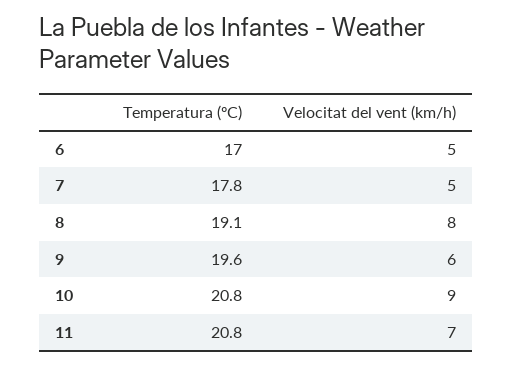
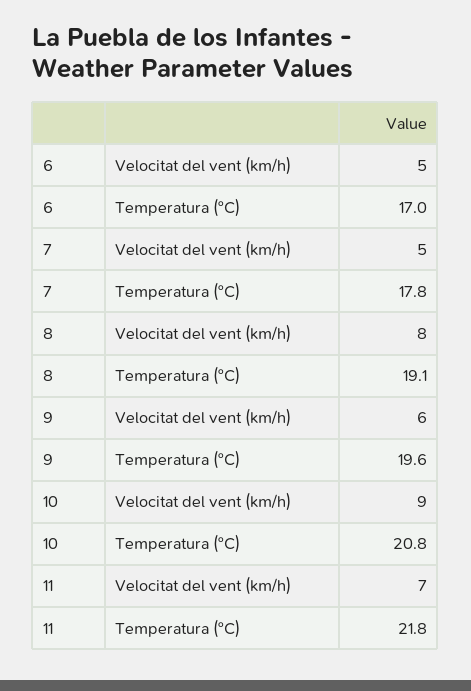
  {
    "Temperatura (ºC)": {
      "6": 17,
      "7": 17.8,
      "8": 19.1,
      "9": 19.6,
      "10": 20.8,
-     "11": 20.8
+     "11": 21.8
    },
    "Velocitat del vent (km/h)": {
      "6": 5,
      "7": 5,
      "8": 8,
      "9": 6,
      "10": 9,
      "11": 7
    }
  }

